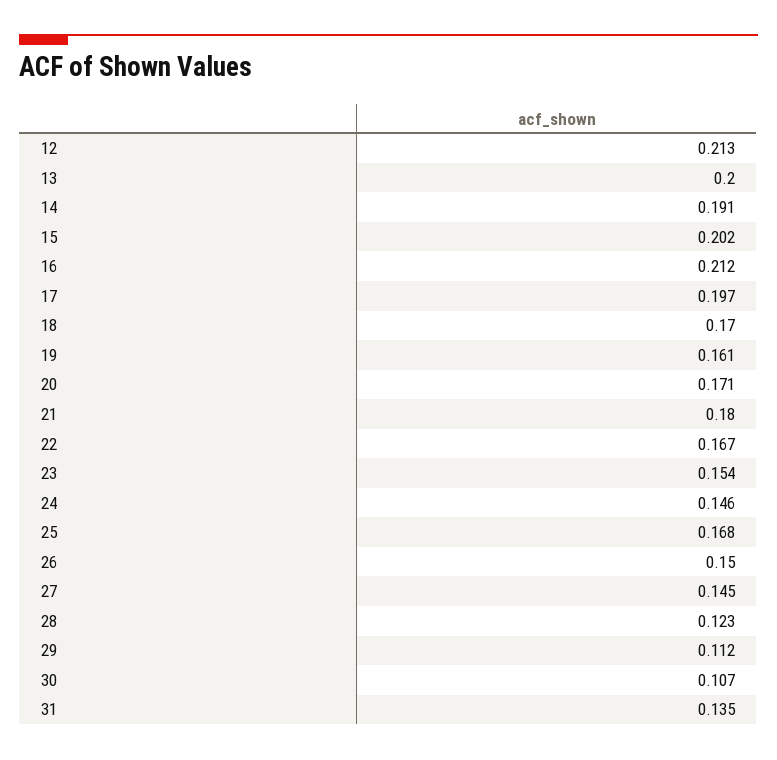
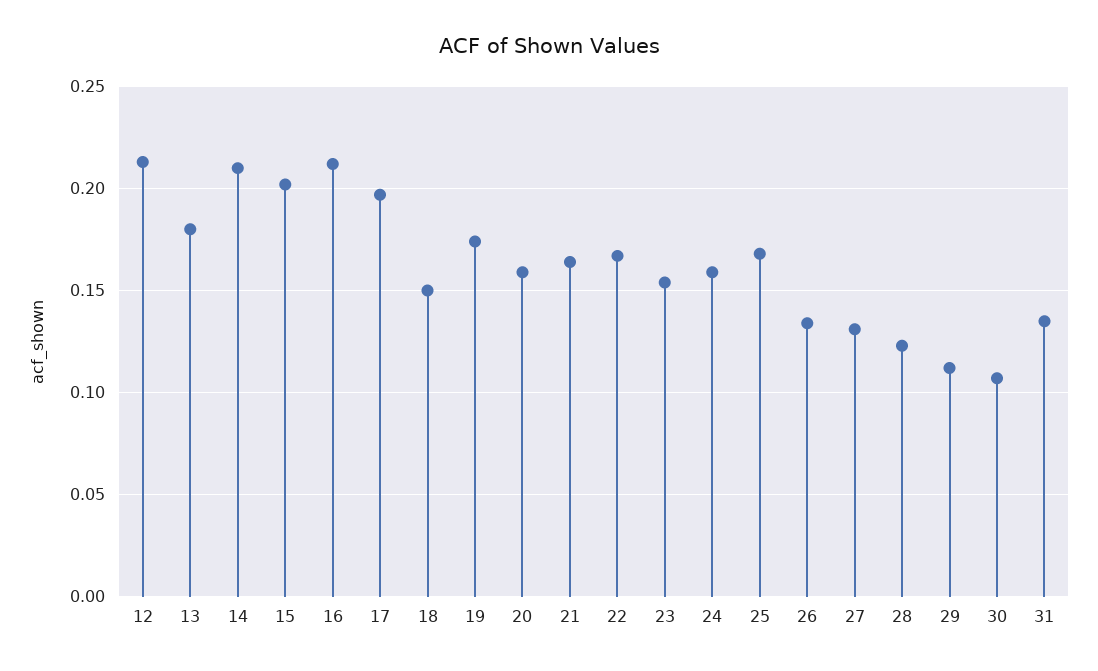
  {
    "12": 0.213,
-   "13": 0.2,
+   "13": 0.18,
-   "14": 0.191,
+   "14": 0.21,
    "15": 0.202,
    "16": 0.212,
    "17": 0.197,
-   "18": 0.17,
+   "18": 0.15,
-   "19": 0.161,
+   "19": 0.175,
-   "20": 0.171,
+   "20": 0.16,
-   "21": 0.18,
+   "21": 0.165,
    "22": 0.167,
    "23": 0.154,
-   "24": 0.146,
+   "24": 0.16,
    "25": 0.168,
-   "26": 0.15,
+   "26": 0.135,
-   "27": 0.145,
+   "27": 0.13,
    "28": 0.123,
    "29": 0.112,
    "30": 0.107,
    "31": 0.135
  }

